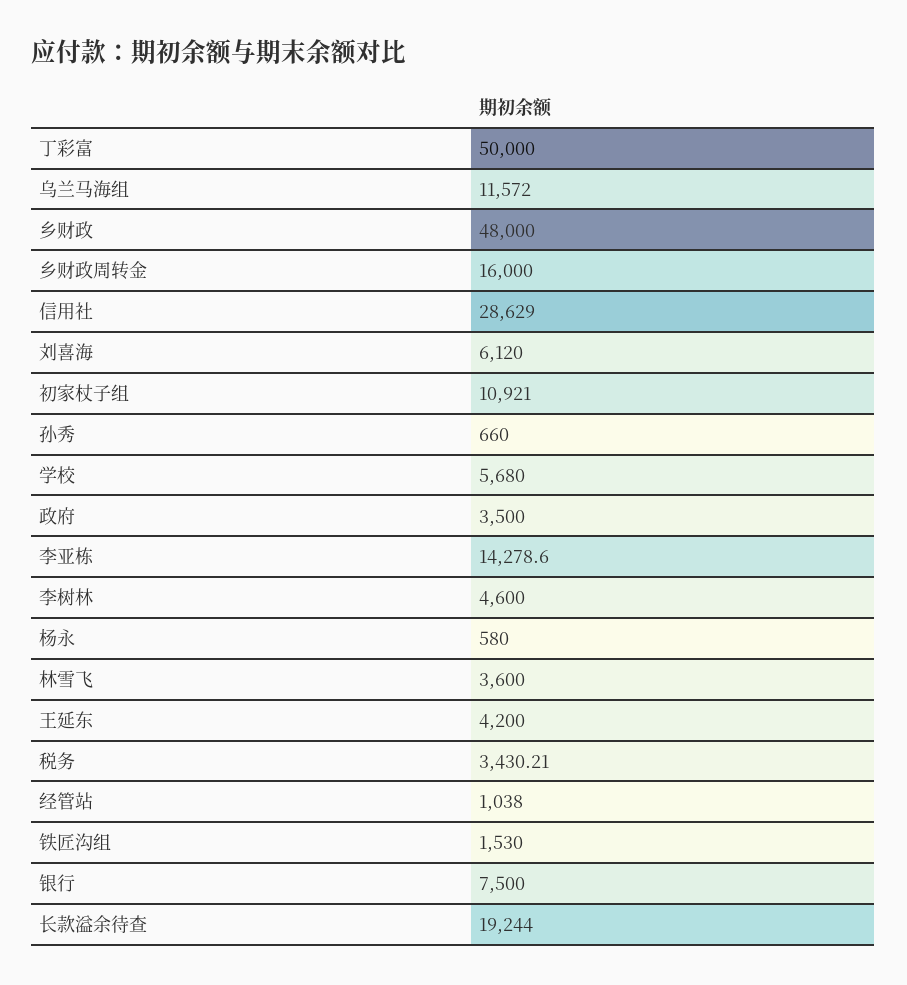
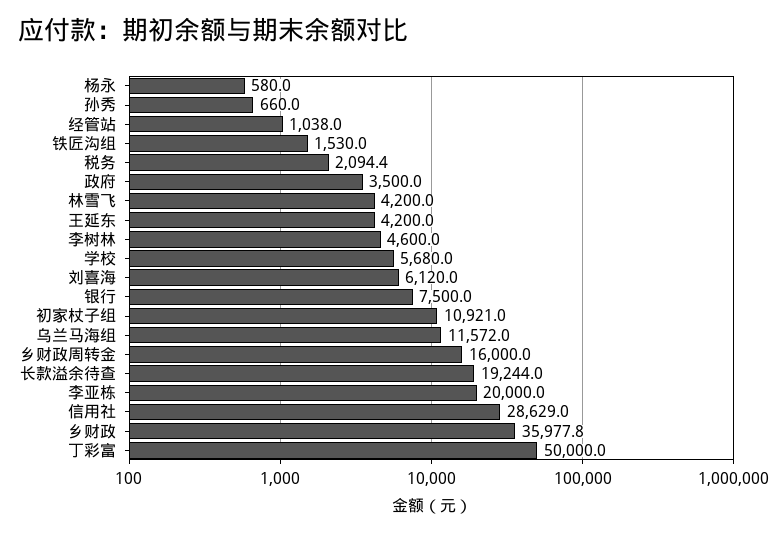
  {
    "丁彩富": 50000,
    "乌兰马海组": 11572,
-   "乡财政": 48000,
+   "乡财政": 35977.8,
    "乡财政周转金": 16000,
    "信用社": 28629,
    "刘喜海": 6120,
    "初家杖子组": 10921,
    "孙秀": 660,
    "学校": 5680,
    "政府": 3500,
-   "李亚栋": 14278.6,
+   "李亚栋": 20000,
    "李树林": 4600,
    "杨永": 580,
-   "林雪飞": 3600,
+   "林雪飞": 4200,
    "王延东": 4200,
-   "税务": 3430.21,
+   "税务": 2094.4,
    "经管站": 1038,
    "铁匠沟组": 1530,
    "银行": 7500,
    "长款溢余待查": 19244
  }

